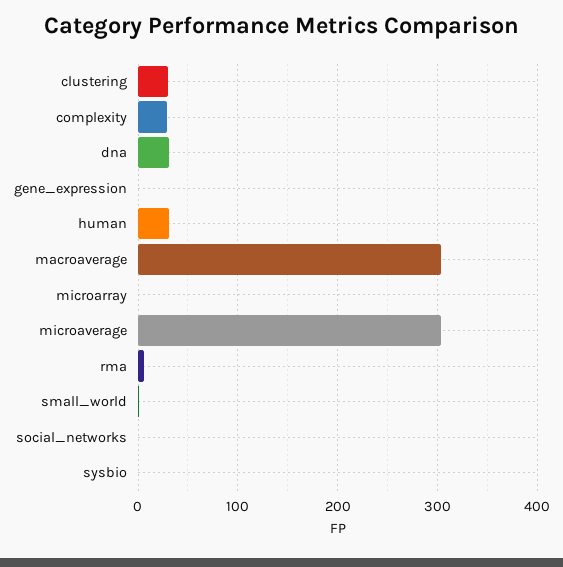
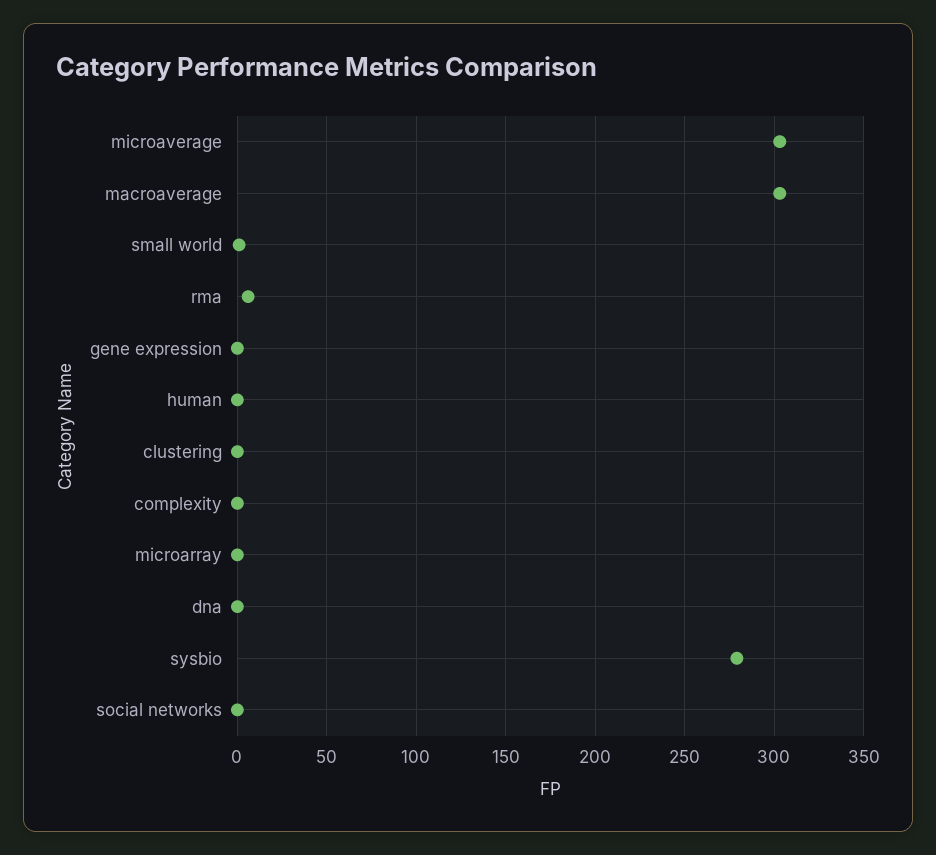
  {
-   "clustering": 30,
+   "clustering": 0,
-   "complexity": 30,
+   "complexity": 0,
-   "dna": 30,
+   "dna": 0,
    "gene_expression": 0,
-   "human": 30,
+   "human": 0,
    "macroaverage": 305,
    "microarray": 0,
    "microaverage": 305,
    "rma": 5,
    "small_world": 0,
    "social_networks": 0,
-   "sysbio": 0
+   "sysbio": 280
  }

